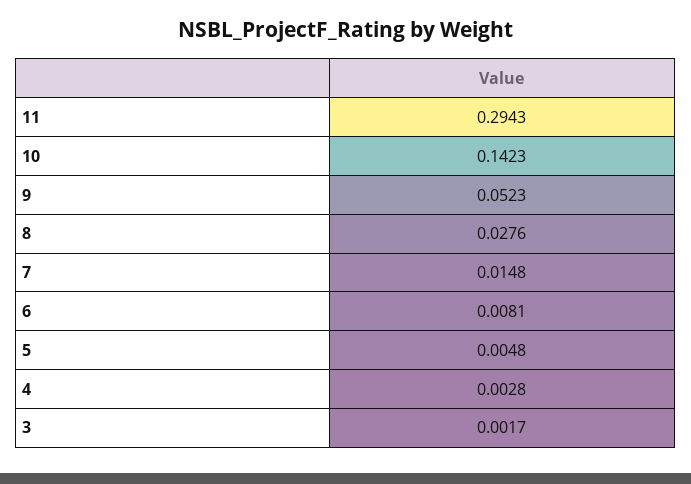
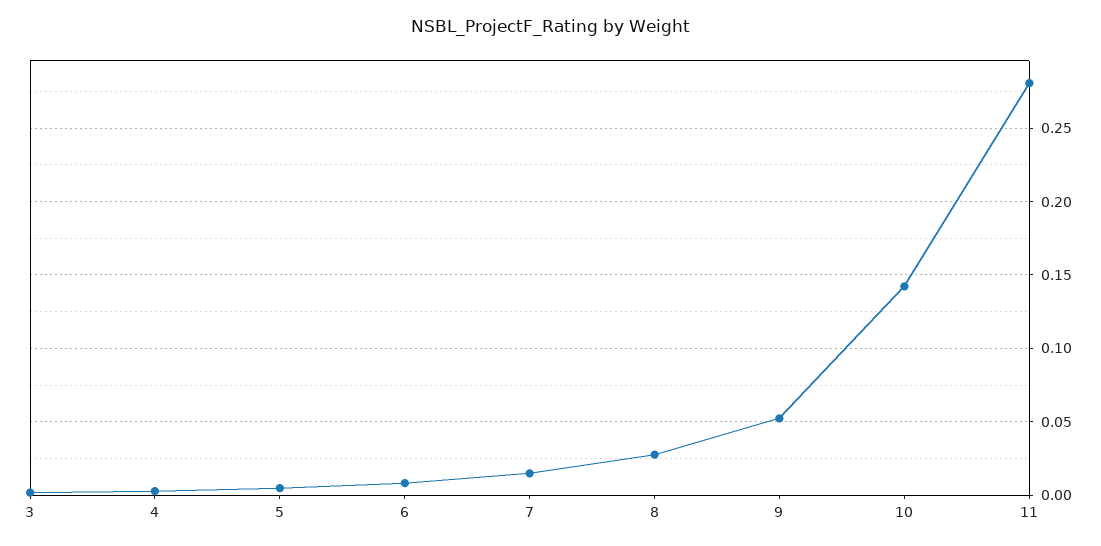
  {
-   "11": 0.2943,
+   "11": 0.28,
    "10": 0.1423,
    "9": 0.0523,
    "8": 0.0276,
    "7": 0.0148,
    "6": 0.0081,
    "5": 0.0048,
    "4": 0.0028,
    "3": 0.0017
  }

